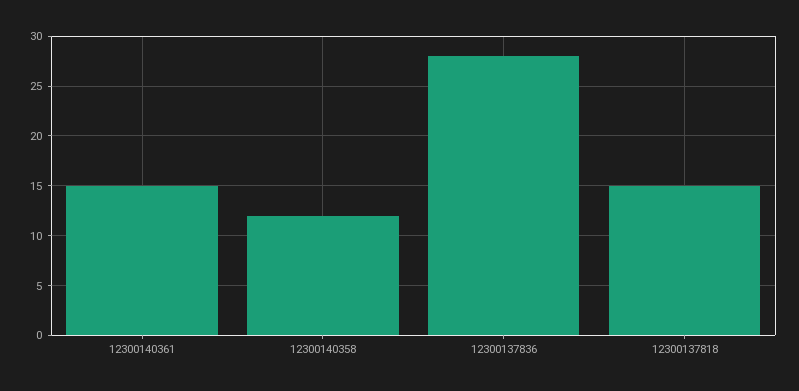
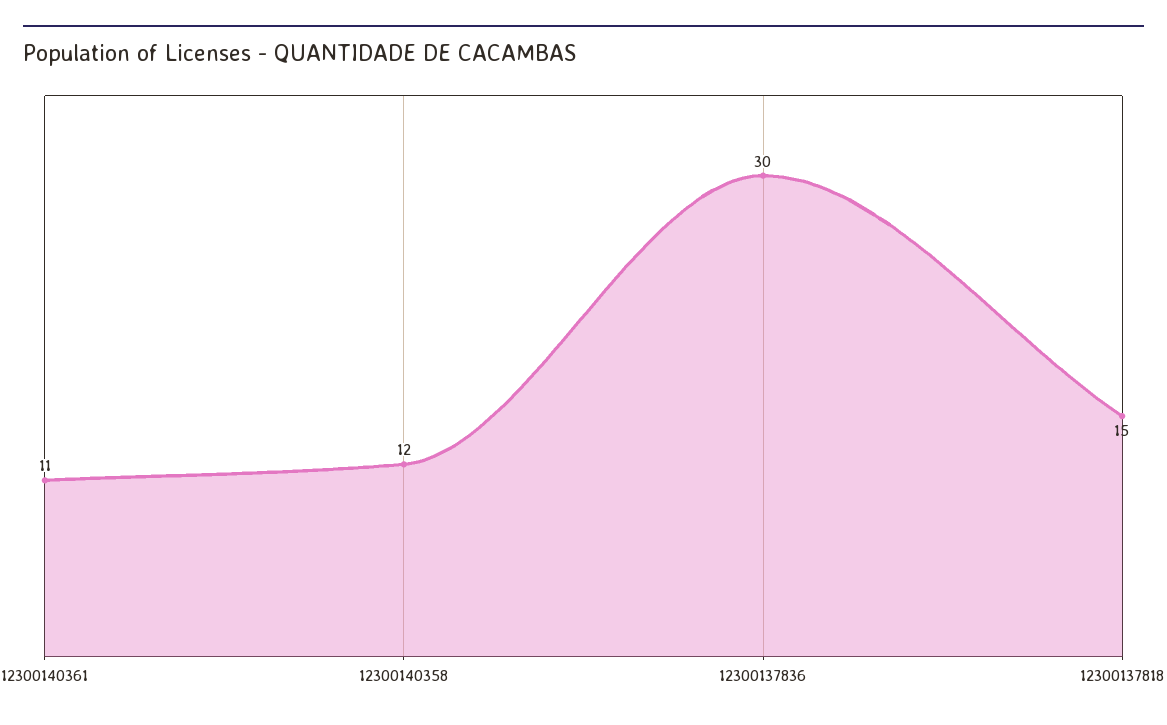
  {
-   "12300140361": 15,
+   "12300140361": 11,
    "12300140358": 12,
-   "12300137836": 28,
+   "12300137836": 30,
    "12300137818": 15
  }

